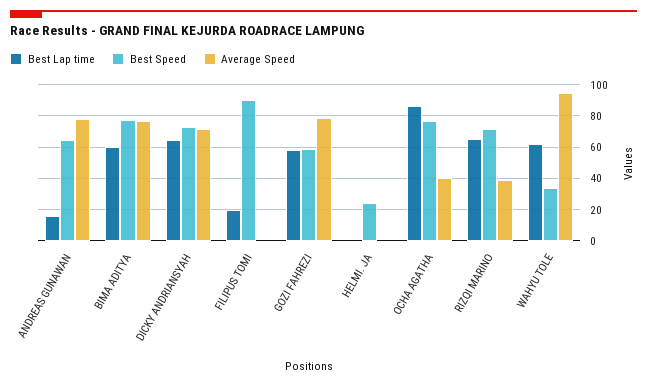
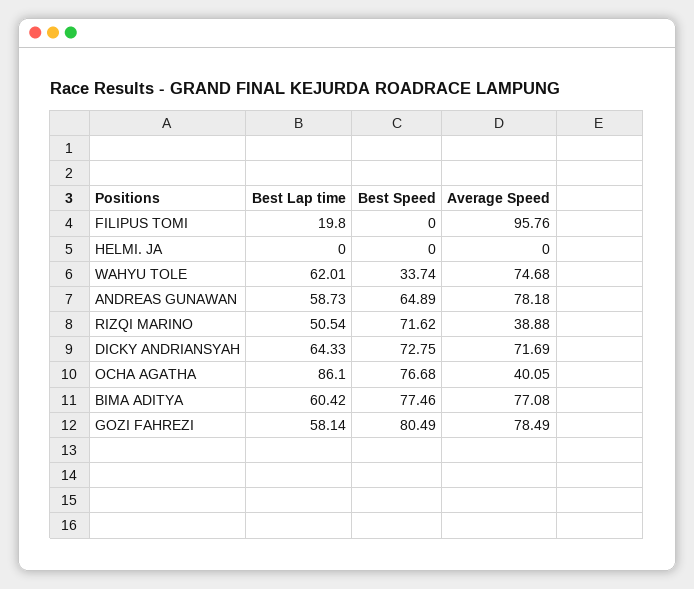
  {
    "Best Lap time": {
-     "ANDREAS GUNAWAN": 15,
+     "ANDREAS GUNAWAN": 58.73,
      "BIMA ADITYA": 60.42,
      "DICKY ANDRIANSYAH": 64.33,
      "FILIPUS TOMI": 19.8,
      "GOZI FAHREZI": 58.14,
      "HELMI. JA": 0,
      "OCHA AGATHA": 86.1,
-     "RIZQI MARINO": 65,
+     "RIZQI MARINO": 50.54,
      "WAHYU TOLE": 62.01
    },
    "Best Speed": {
      "ANDREAS GUNAWAN": 64.89,
      "BIMA ADITYA": 77.46,
      "DICKY ANDRIANSYAH": 72.75,
-     "FILIPUS TOMI": 90,
+     "FILIPUS TOMI": 0,
-     "GOZI FAHREZI": 60,
+     "GOZI FAHREZI": 80.49,
-     "HELMI. JA": 25,
+     "HELMI. JA": 0,
      "OCHA AGATHA": 76.68,
      "RIZQI MARINO": 71.62,
      "WAHYU TOLE": 33.74
    },
    "Average Speed": {
      "ANDREAS GUNAWAN": 78.18,
      "BIMA ADITYA": 77.08,
      "DICKY ANDRIANSYAH": 71.69,
-     "FILIPUS TOMI": 0,
+     "FILIPUS TOMI": 95.76,
      "GOZI FAHREZI": 78.49,
      "HELMI. JA": 0,
      "OCHA AGATHA": 40.05,
      "RIZQI MARINO": 38.88,
-     "WAHYU TOLE": 95
+     "WAHYU TOLE": 74.68
    }
  }

